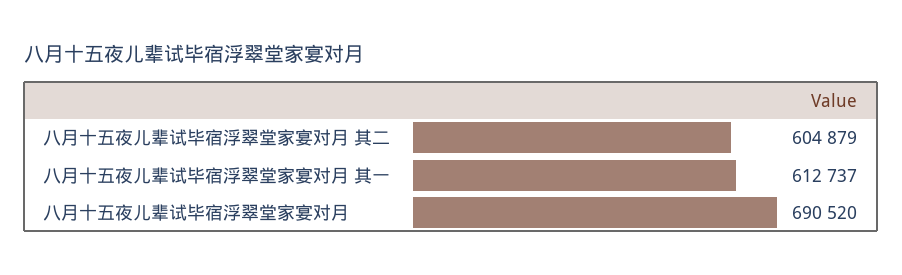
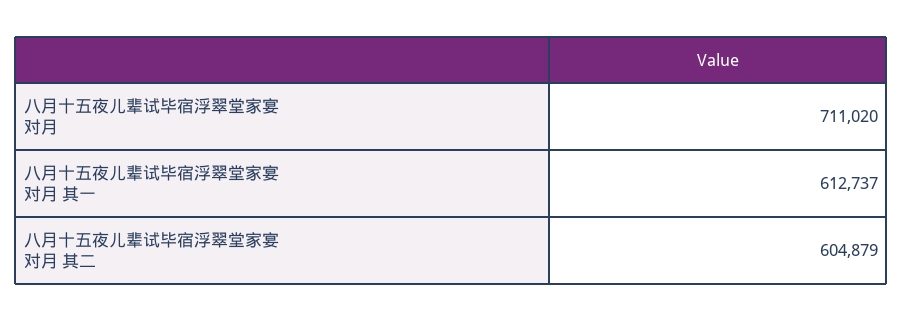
  {
    "八月十五夜儿辈试毕宿浮翠堂家宴对月 其二": 604879,
    "八月十五夜儿辈试毕宿浮翠堂家宴对月 其一": 612737,
-   "八月十五夜儿辈试毕宿浮翠堂家宴对月": 690520
+   "八月十五夜儿辈试毕宿浮翠堂家宴对月": 711020
  }

